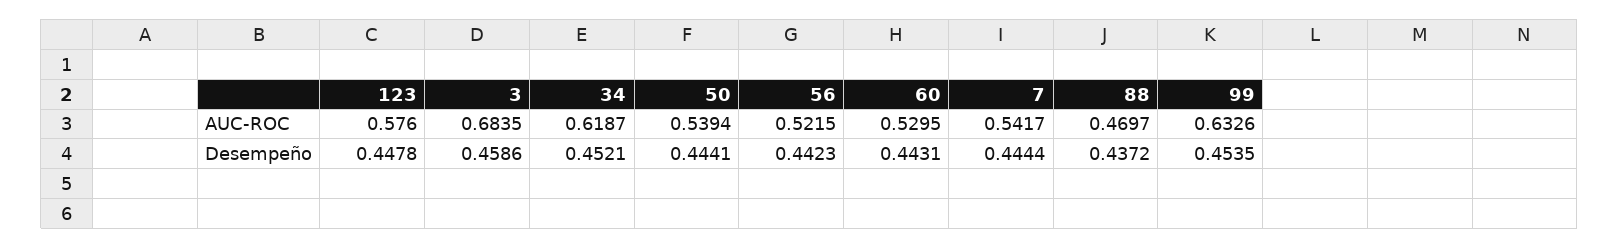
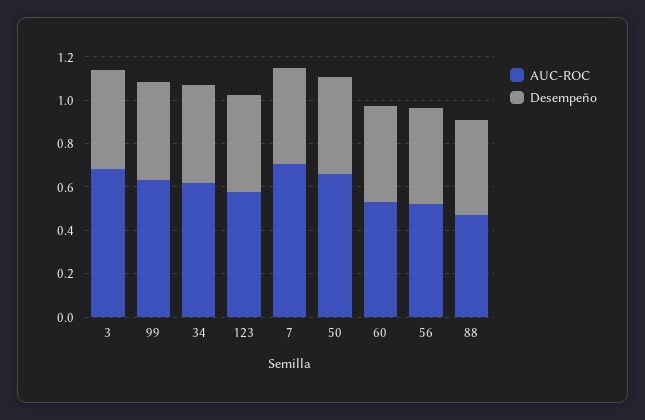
  {
    "AUC-ROC": {
      "123": 0.576,
      "3": 0.6835,
      "34": 0.6187,
-     "50": 0.5394,
+     "50": 0.65,
      "56": 0.5215,
      "60": 0.5295,
-     "7": 0.5417,
+     "7": 0.7,
      "88": 0.4697,
      "99": 0.6326
    },
    "Desempeño": {
      "123": 0.4478,
      "3": 0.4586,
      "34": 0.4521,
      "50": 0.4441,
      "56": 0.4423,
      "60": 0.4431,
      "7": 0.4444,
      "88": 0.4372,
      "99": 0.4535
    }
  }

